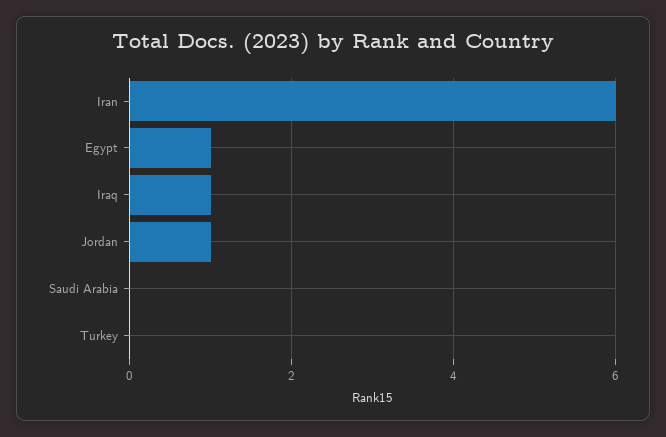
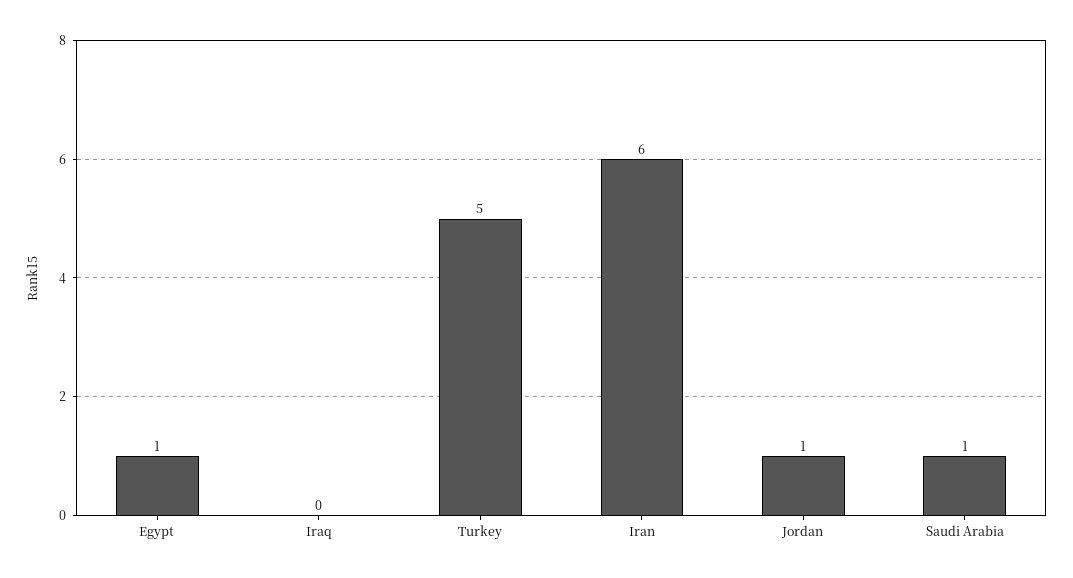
  {
    "Iran": 6,
    "Egypt": 1,
-   "Iraq": 1,
+   "Iraq": 0,
    "Jordan": 1,
-   "Saudi Arabia": 0,
+   "Saudi Arabia": 1,
-   "Turkey": 0
+   "Turkey": 5
  }

